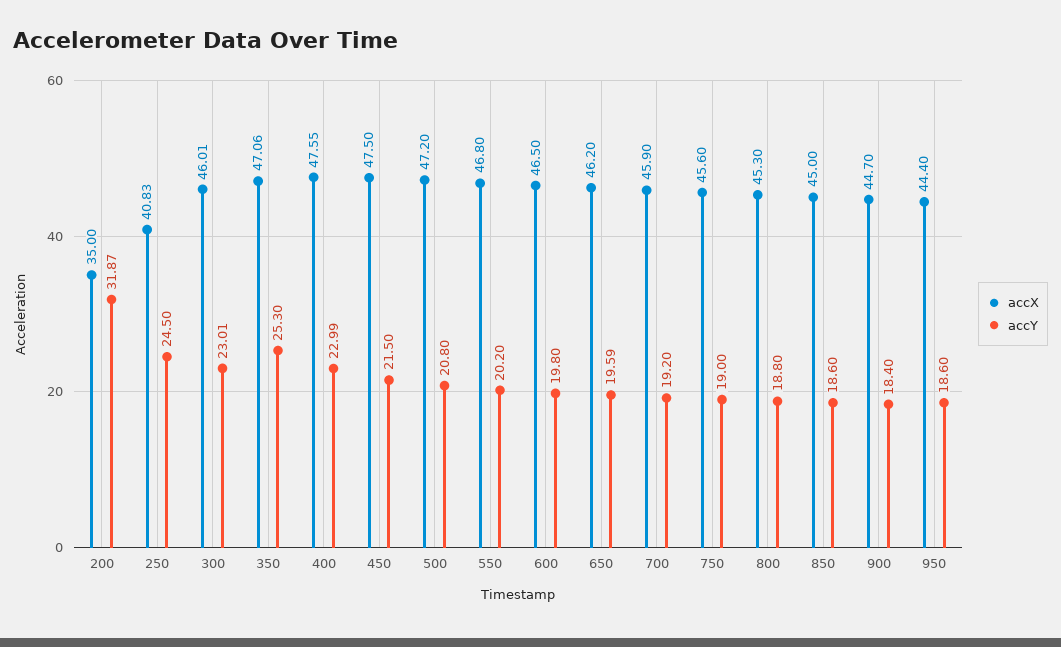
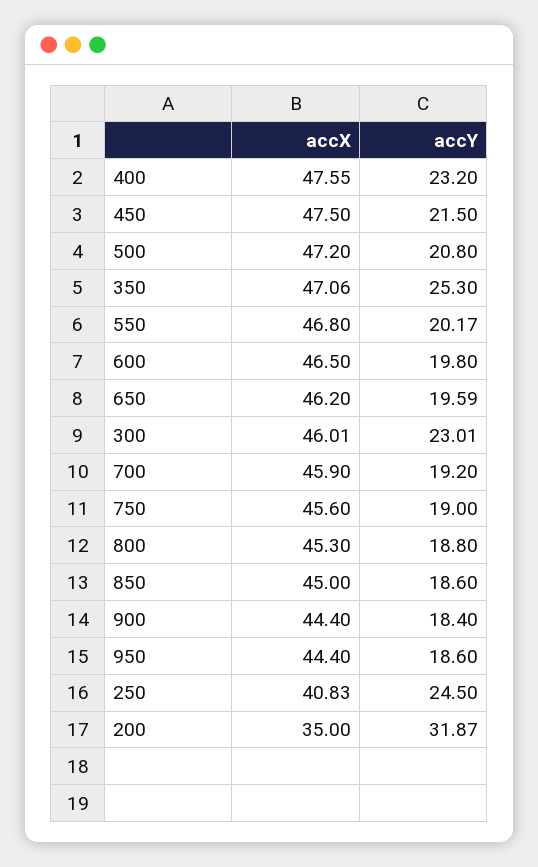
  {
    "accX": {
      "200": 35,
      "250": 40.83,
      "300": 46.01,
      "350": 47.06,
      "400": 47.55,
      "450": 47.5,
      "500": 47.2,
      "550": 46.8,
      "600": 46.5,
      "650": 46.2,
      "700": 45.9,
      "750": 45.6,
      "800": 45.3,
      "850": 45,
-     "900": 44.7,
+     "900": 44.4,
      "950": 44.4
    },
    "accY": {
      "200": 31.87,
      "250": 24.5,
      "300": 23.01,
      "350": 25.3,
-     "400": 22.99,
+     "400": 23.2,
      "450": 21.5,
      "500": 20.8,
-     "550": 20.2,
+     "550": 20.17,
      "600": 19.8,
      "650": 19.59,
      "700": 19.2,
      "750": 19,
      "800": 18.8,
      "850": 18.6,
      "900": 18.4,
      "950": 18.6
    }
  }

